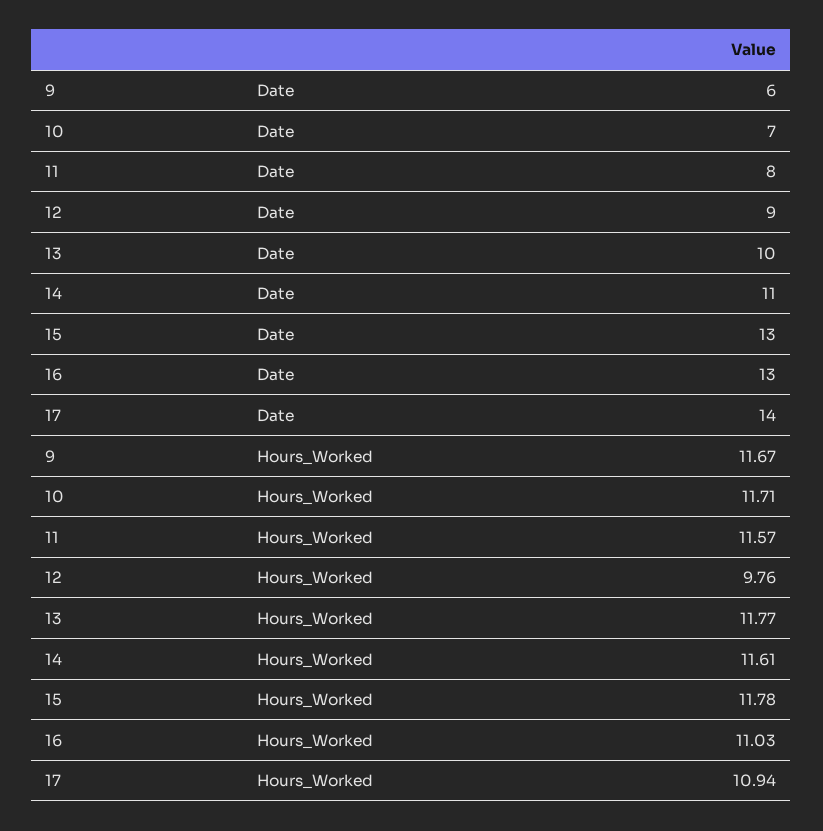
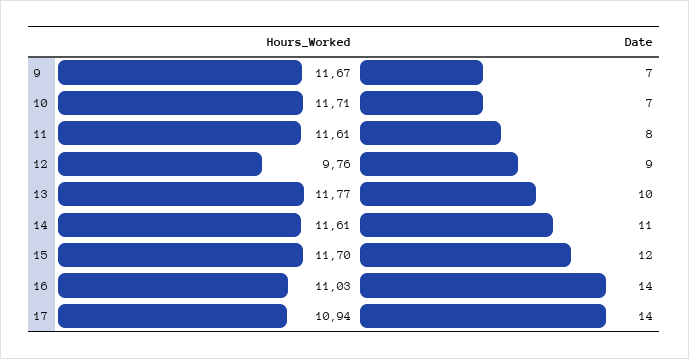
  {
    "9": {
-     "Date": 6,
+     "Date": 7,
      "Hours_Worked": 11.67
    },
    "10": {
      "Date": 7,
      "Hours_Worked": 11.71
    },
    "11": {
      "Date": 8,
-     "Hours_Worked": 11.57
+     "Hours_Worked": 11.61
    },
    "12": {
      "Date": 9,
      "Hours_Worked": 9.76
    },
    "13": {
      "Date": 10,
      "Hours_Worked": 11.77
    },
    "14": {
      "Date": 11,
      "Hours_Worked": 11.61
    },
    "15": {
-     "Date": 13,
+     "Date": 12,
-     "Hours_Worked": 11.78
+     "Hours_Worked": 11.7
    },
    "16": {
-     "Date": 13,
+     "Date": 14,
      "Hours_Worked": 11.03
    },
    "17": {
      "Date": 14,
      "Hours_Worked": 10.94
    }
  }

